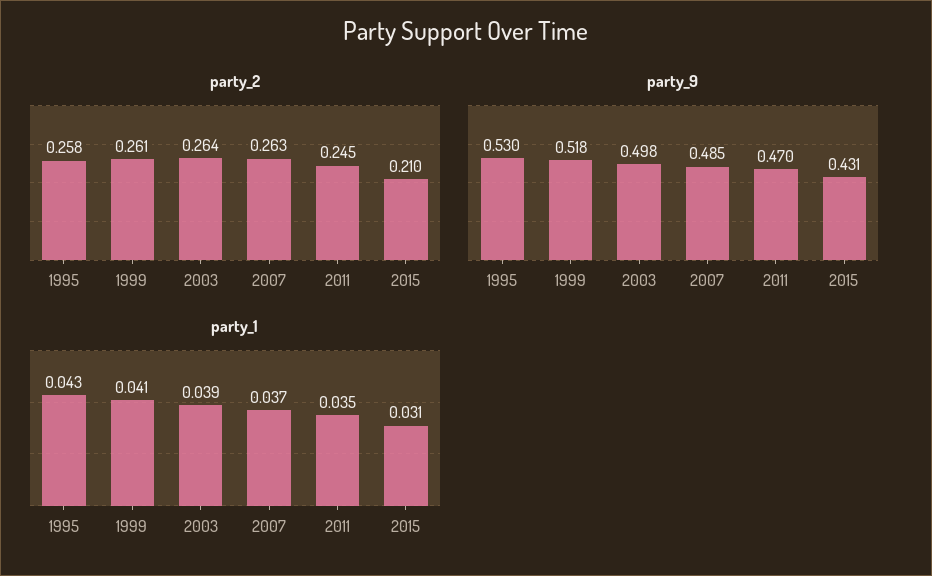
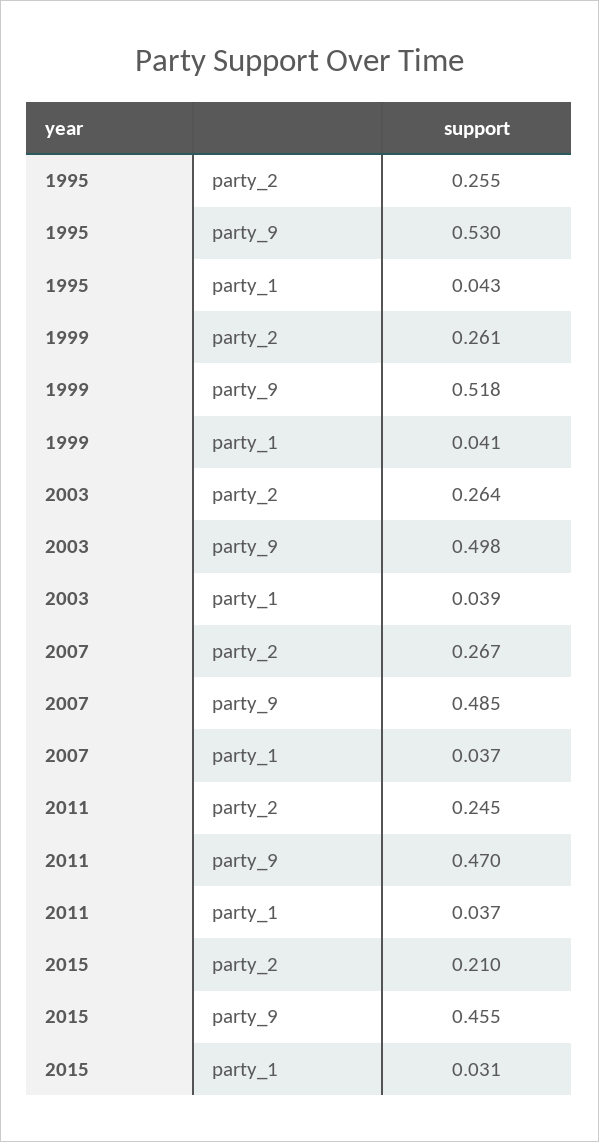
  {
    "party_2": {
-     "1995": 0.258,
+     "1995": 0.255,
      "1999": 0.261,
      "2003": 0.264,
-     "2007": 0.263,
+     "2007": 0.267,
      "2011": 0.245,
      "2015": 0.21
    },
    "party_9": {
      "1995": 0.53,
      "1999": 0.518,
      "2003": 0.498,
      "2007": 0.485,
      "2011": 0.47,
-     "2015": 0.431
+     "2015": 0.455
    },
    "party_1": {
      "1995": 0.043,
      "1999": 0.041,
      "2003": 0.039,
      "2007": 0.037,
-     "2011": 0.035,
+     "2011": 0.037,
      "2015": 0.031
    }
  }

